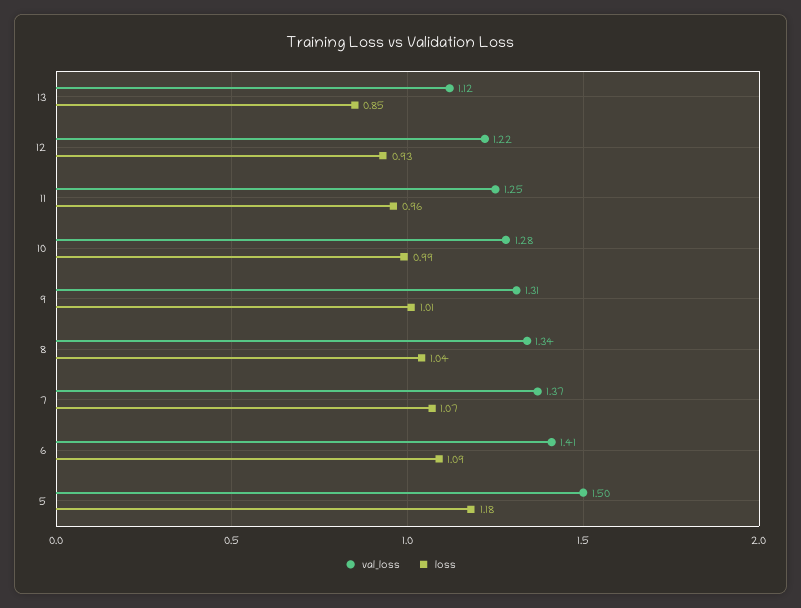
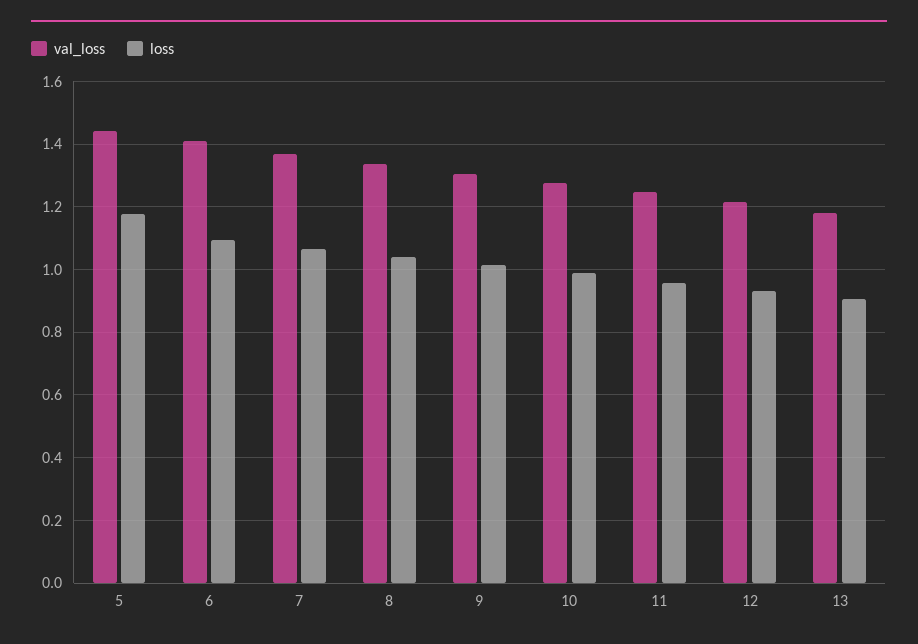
  {
    "val_loss": {
-     "13": 1.12,
+     "13": 1.18,
      "12": 1.22,
      "11": 1.25,
      "10": 1.28,
      "9": 1.31,
      "8": 1.34,
      "7": 1.37,
      "6": 1.41,
-     "5": 1.5
+     "5": 1.44
    },
    "loss": {
-     "13": 0.85,
+     "13": 0.9,
      "12": 0.93,
      "11": 0.96,
      "10": 0.99,
      "9": 1.01,
      "8": 1.04,
      "7": 1.07,
      "6": 1.09,
      "5": 1.18
    }
  }

